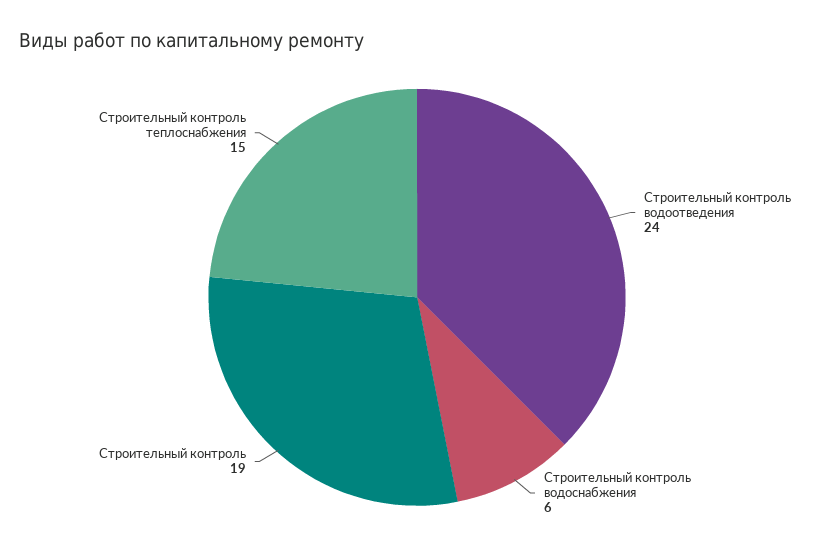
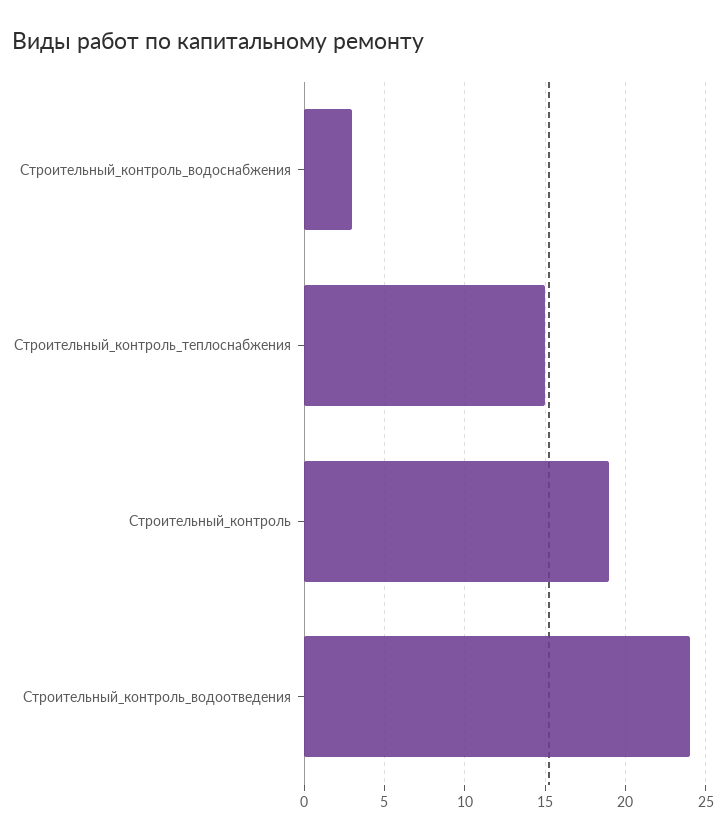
  {
    "Строительный контроль водоотведения": 24,
-   "Строительный контроль водоснабжения": 6,
+   "Строительный контроль водоснабжения": 3,
    "Строительный контроль": 19,
    "Строительный контроль теплоснабжения": 15
  }

